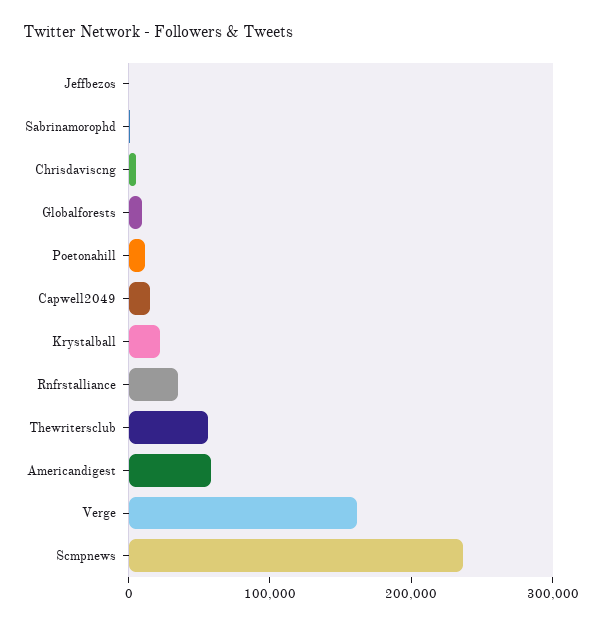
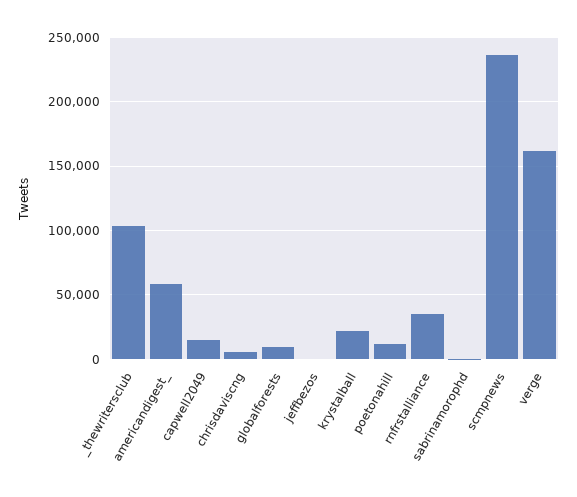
  {
    "Jeffbezos": 0,
    "Sabrinamorophd": 0,
    "Chrisdaviscng": 5000,
    "Globalforests": 10000,
    "Poetonahill": 10000,
    "Capwell2049": 15000,
    "Krystalball": 20000,
    "Rnfrstalliance": 35000,
-   "Thewritersclub": 60000,
+   "Thewritersclub": 105000,
    "Americandigest": 60000,
    "Verge": 160000,
    "Scmpnews": 235000
  }

